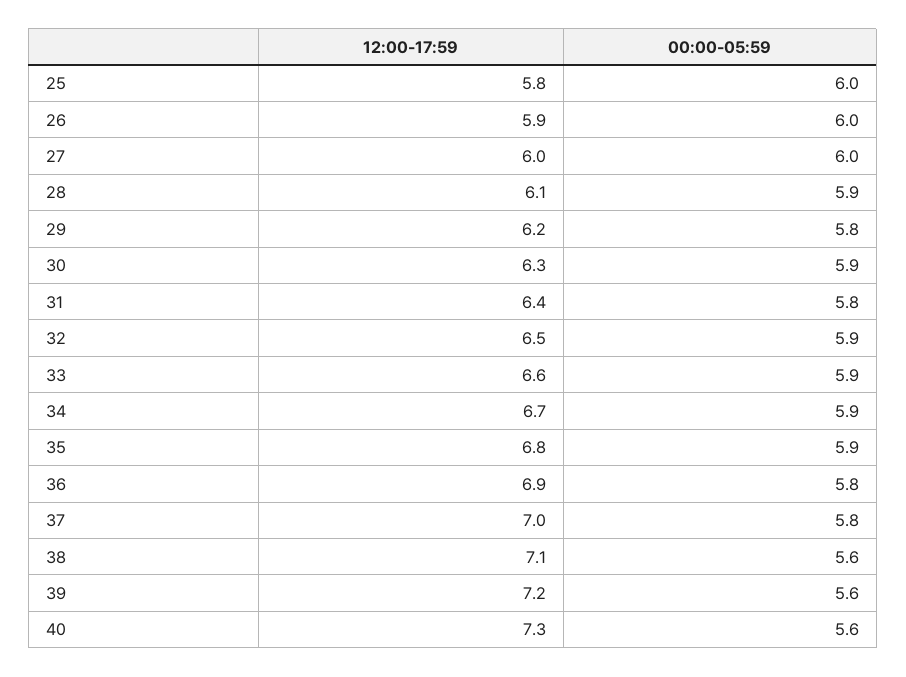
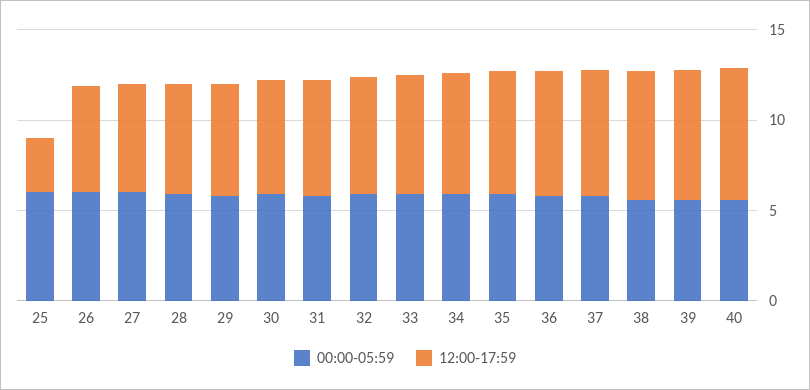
  {
    "12:00-17:59": {
-     "25": 5.8,
+     "25": 3,
      "26": 5.9,
      "27": 6,
      "28": 6.1,
      "29": 6.2,
      "30": 6.3,
      "31": 6.4,
      "32": 6.5,
      "33": 6.6,
      "34": 6.7,
      "35": 6.8,
      "36": 6.9,
      "37": 7,
      "38": 7.1,
      "39": 7.2,
      "40": 7.3
    },
    "00:00-05:59": {
      "25": 6,
      "26": 6,
      "27": 6,
      "28": 5.9,
      "29": 5.8,
      "30": 5.9,
      "31": 5.8,
      "32": 5.9,
      "33": 5.9,
      "34": 5.9,
      "35": 5.9,
      "36": 5.8,
      "37": 5.8,
      "38": 5.6,
      "39": 5.6,
      "40": 5.6
    }
  }

